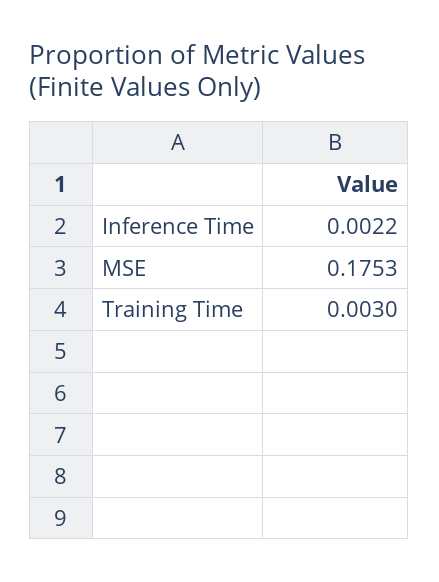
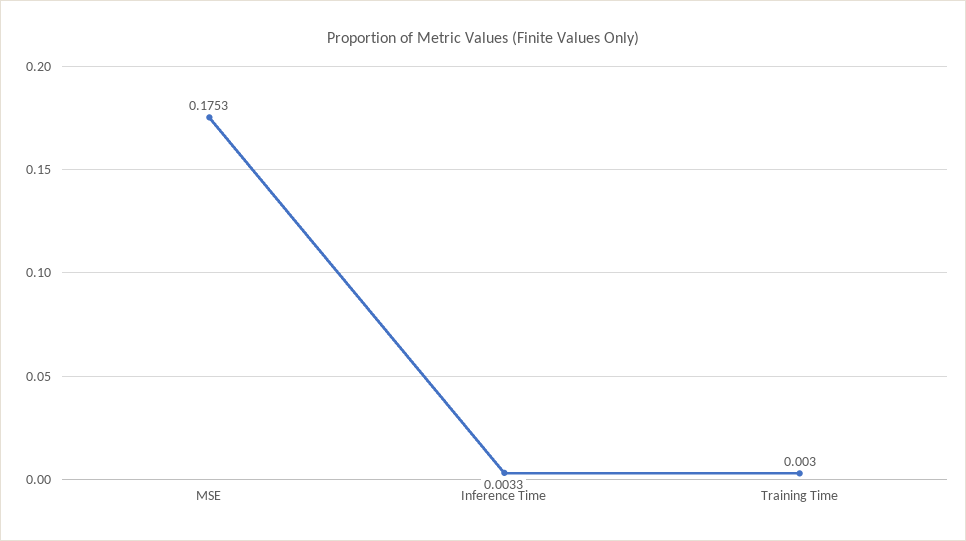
  {
-   "Inference Time": 0.0022,
+   "Inference Time": 0.0033,
    "MSE": 0.1753,
    "Training Time": 0.003
  }

